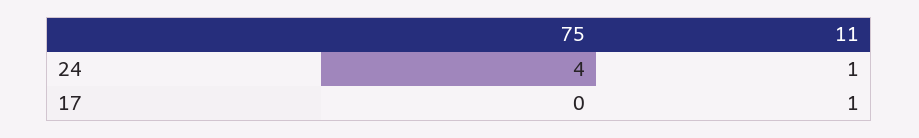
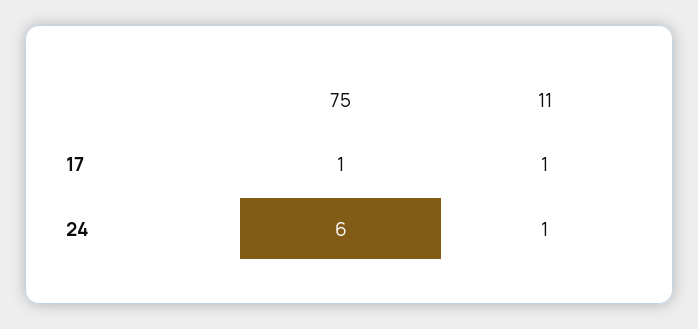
  {
    "75": {
-     "24": 4,
+     "24": 6,
-     "17": 0
+     "17": 1
    },
    "11": {
      "24": 1,
      "17": 1
    }
  }

